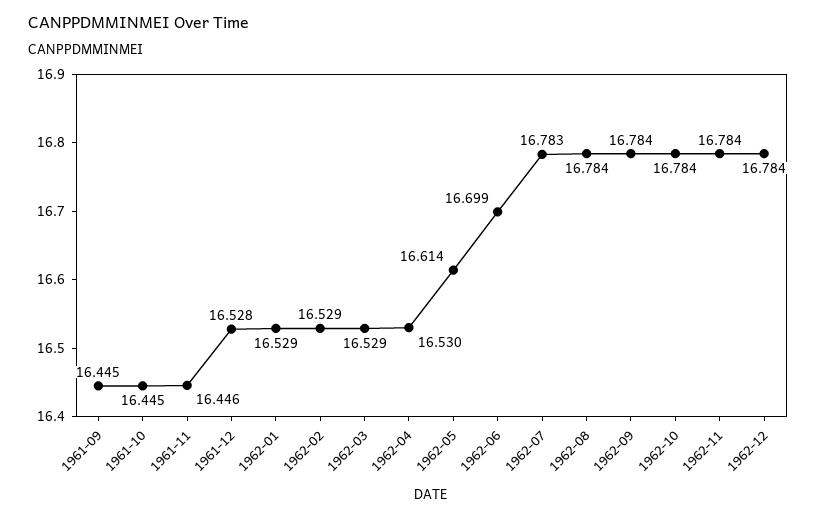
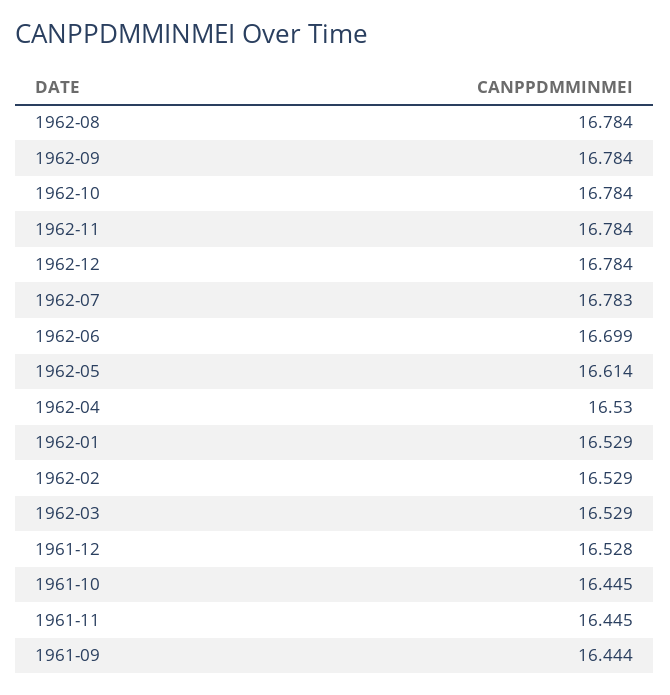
  {
-   "1961-09": 16.445,
+   "1961-09": 16.444,
    "1961-10": 16.445,
-   "1961-11": 16.446,
+   "1961-11": 16.445,
    "1961-12": 16.528,
    "1962-01": 16.529,
    "1962-02": 16.529,
    "1962-03": 16.529,
    "1962-04": 16.53,
    "1962-05": 16.614,
    "1962-06": 16.699,
    "1962-07": 16.783,
    "1962-08": 16.784,
    "1962-09": 16.784,
    "1962-10": 16.784,
    "1962-11": 16.784,
    "1962-12": 16.784
  }

